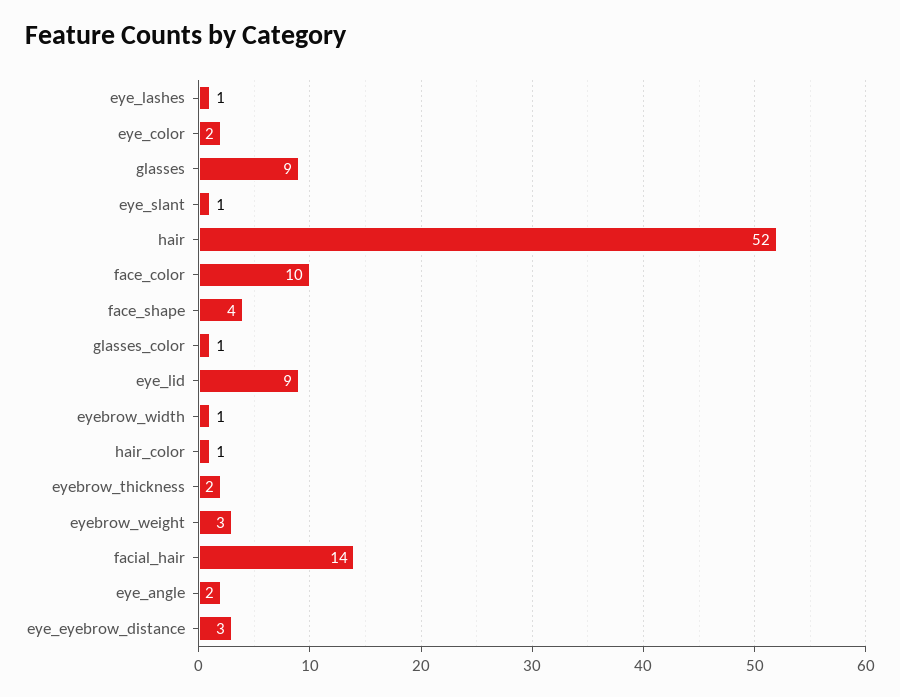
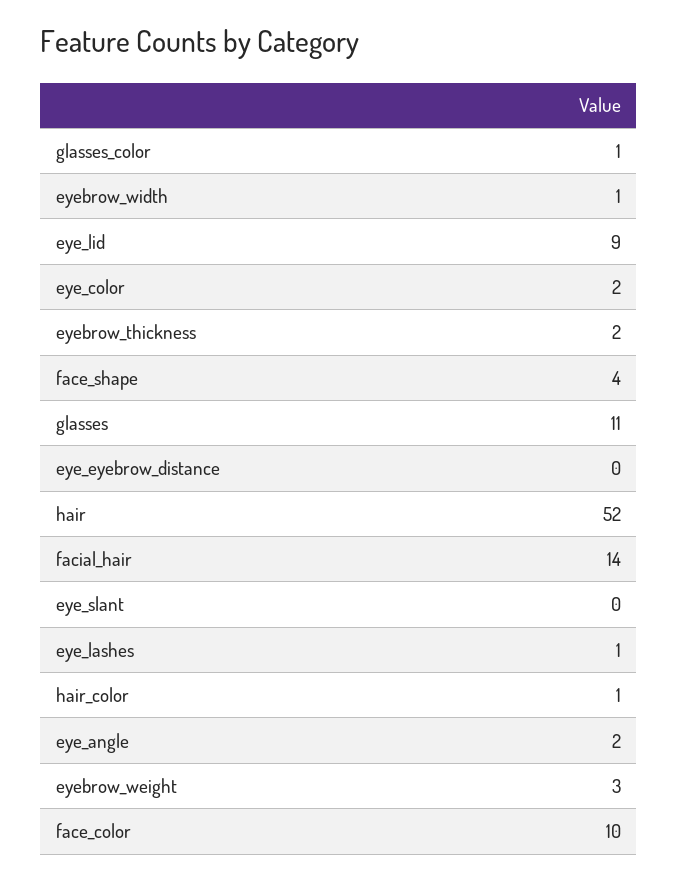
  {
    "eye_lashes": 1,
    "eye_color": 2,
-   "glasses": 9,
+   "glasses": 11,
-   "eye_slant": 1,
+   "eye_slant": 0,
    "hair": 52,
    "face_color": 10,
    "face_shape": 4,
    "glasses_color": 1,
    "eye_lid": 9,
    "eyebrow_width": 1,
    "hair_color": 1,
    "eyebrow_thickness": 2,
    "eyebrow_weight": 3,
    "facial_hair": 14,
    "eye_angle": 2,
-   "eye_eyebrow_distance": 3
+   "eye_eyebrow_distance": 0
  }

